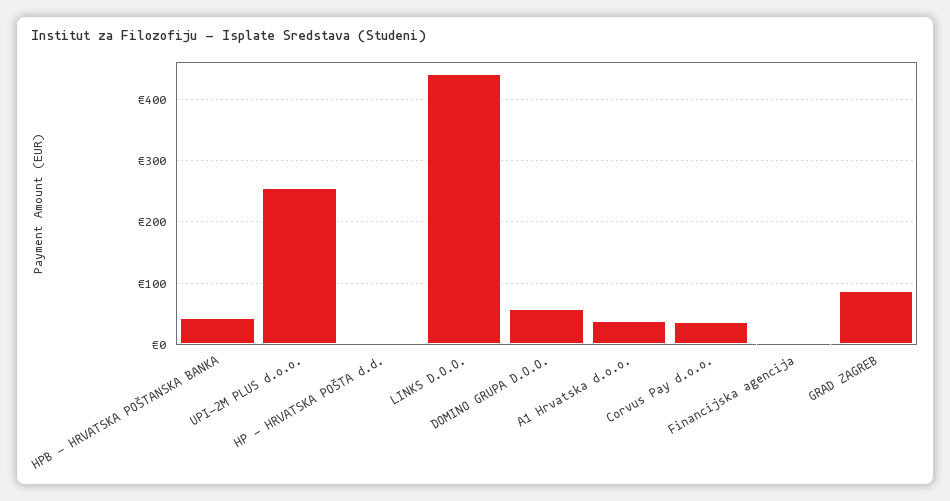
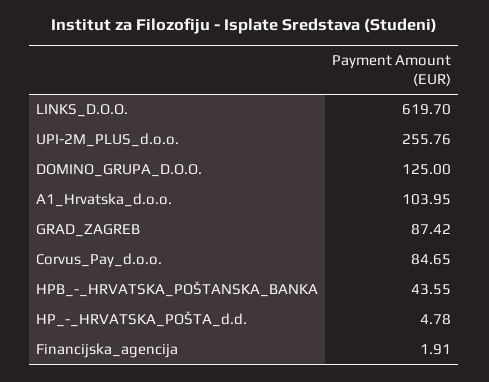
  {
    "HPB - HRVATSKA POŠTANSKA BANKA": 43.55,
    "UPI-2M PLUS d.o.o.": 255.76,
    "HP - HRVATSKA POŠTA d.d.": 4.78,
-   "LINKS D.O.O.": 440,
+   "LINKS D.O.O.": 619.7,
-   "DOMINO GRUPA D.O.O.": 60,
+   "DOMINO GRUPA D.O.O.": 125,
-   "A1 Hrvatska d.o.o.": 40,
+   "A1 Hrvatska d.o.o.": 103.95,
-   "Corvus Pay d.o.o.": 40,
+   "Corvus Pay d.o.o.": 84.65,
    "Financijska agencija": 1.91,
    "GRAD ZAGREB": 87.42
  }

